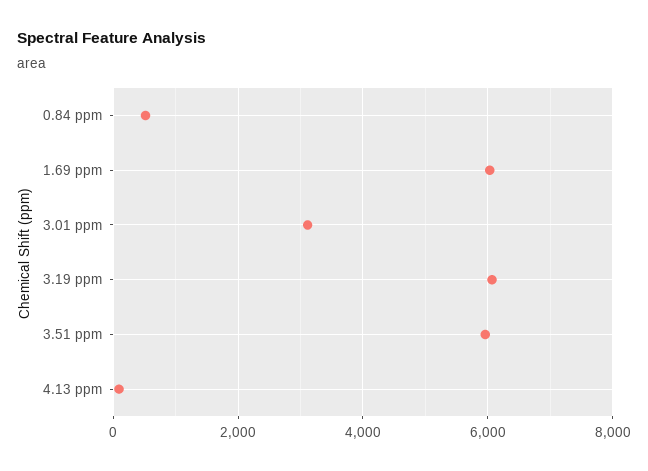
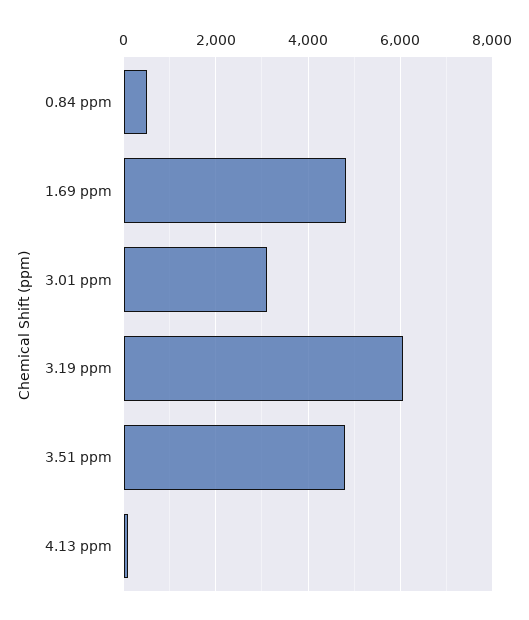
  {
    "0.84 ppm": 600,
-   "1.69 ppm": 6000,
+   "1.69 ppm": 4800,
    "3.01 ppm": 3200,
    "3.19 ppm": 6000,
-   "3.51 ppm": 6000,
+   "3.51 ppm": 4800,
    "4.13 ppm": 0
  }

